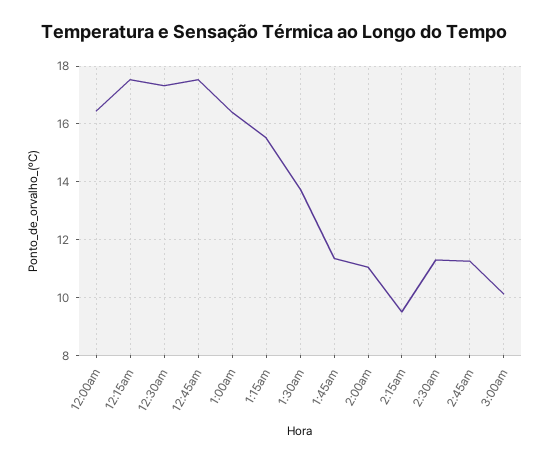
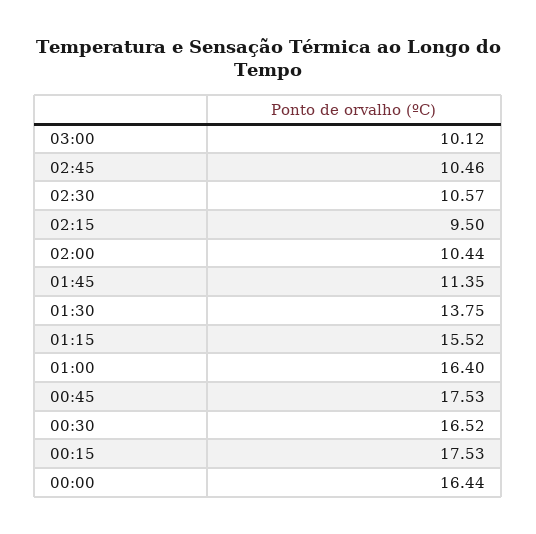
  {
    "12:00am": 16.44,
    "12:15am": 17.53,
-   "12:30am": 17.25,
+   "12:30am": 16.52,
    "12:45am": 17.53,
    "1:00am": 16.4,
    "1:15am": 15.52,
    "1:30am": 13.75,
    "1:45am": 11.35,
-   "2:00am": 11,
+   "2:00am": 10.44,
    "2:15am": 9.5,
-   "2:30am": 11.25,
+   "2:30am": 10.57,
-   "2:45am": 11.25,
+   "2:45am": 10.46,
    "3:00am": 10.12
  }

